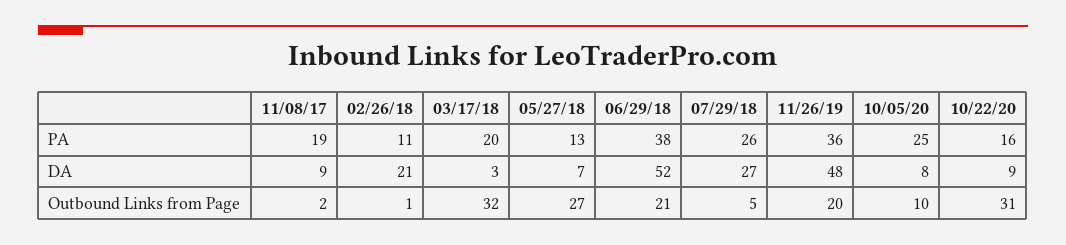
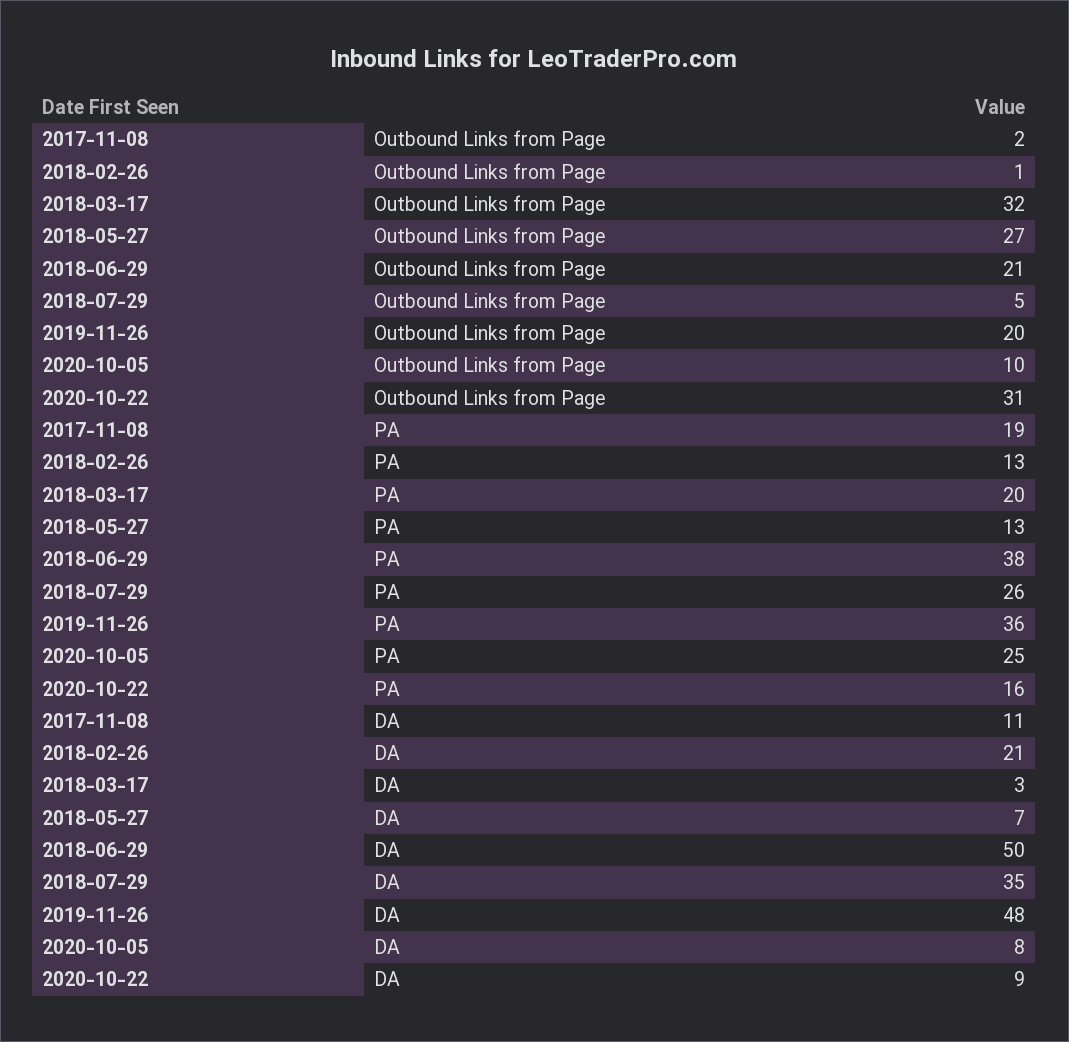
  {
    "11/08/17": {
      "PA": 19,
-     "DA": 9,
+     "DA": 11,
      "Outbound Links from Page": 2
    },
    "02/26/18": {
-     "PA": 11,
+     "PA": 13,
      "DA": 21,
      "Outbound Links from Page": 1
    },
    "03/17/18": {
      "PA": 20,
      "DA": 3,
      "Outbound Links from Page": 32
    },
    "05/27/18": {
      "PA": 13,
      "DA": 7,
      "Outbound Links from Page": 27
    },
    "06/29/18": {
      "PA": 38,
-     "DA": 52,
+     "DA": 50,
      "Outbound Links from Page": 21
    },
    "07/29/18": {
      "PA": 26,
-     "DA": 27,
+     "DA": 35,
      "Outbound Links from Page": 5
    },
    "11/26/19": {
      "PA": 36,
      "DA": 48,
      "Outbound Links from Page": 20
    },
    "10/05/20": {
      "PA": 25,
      "DA": 8,
      "Outbound Links from Page": 10
    },
    "10/22/20": {
      "PA": 16,
      "DA": 9,
      "Outbound Links from Page": 31
    }
  }

